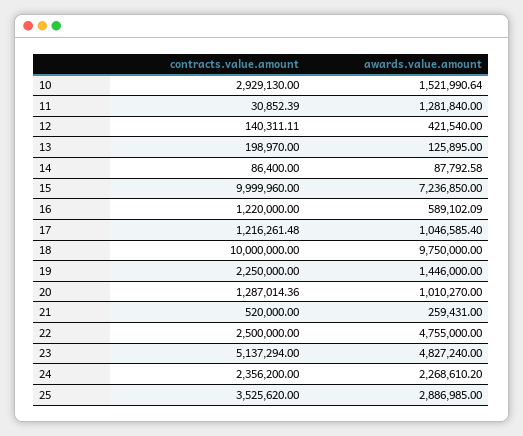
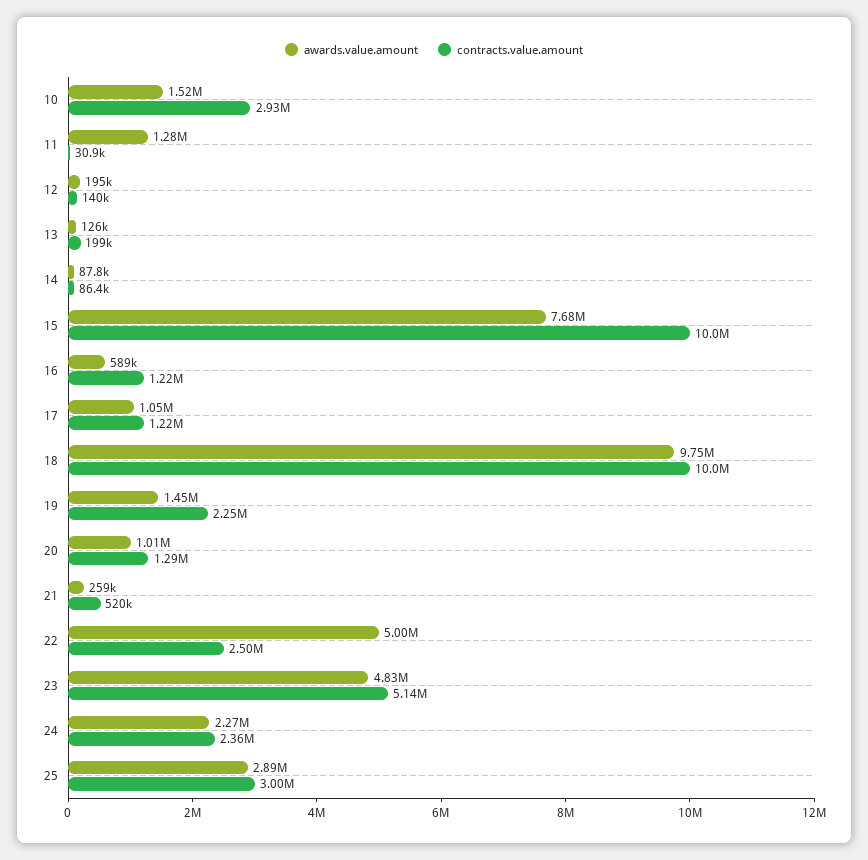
  {
    "contracts.value.amount": {
      "10": 2929130,
      "11": 30852.39,
      "12": 140311.11,
      "13": 198970,
      "14": 86400,
      "15": 9999960,
      "16": 1220000,
      "17": 1216261.48,
      "18": 10000000,
      "19": 2250000,
      "20": 1287014.36,
      "21": 520000,
      "22": 2500000,
      "23": 5137294,
      "24": 2356200,
-     "25": 3525620
+     "25": 3000000
    },
    "awards.value.amount": {
      "10": 1521990.64,
      "11": 1281840,
-     "12": 421540,
+     "12": 195000,
      "13": 125895,
      "14": 87792.58,
-     "15": 7236850,
+     "15": 7680000,
      "16": 589102.09,
      "17": 1046585.4,
      "18": 9750000,
      "19": 1446000,
      "20": 1010270,
      "21": 259431,
-     "22": 4755000,
+     "22": 5000000,
      "23": 4827240,
      "24": 2268610.2,
      "25": 2886985
    }
  }

